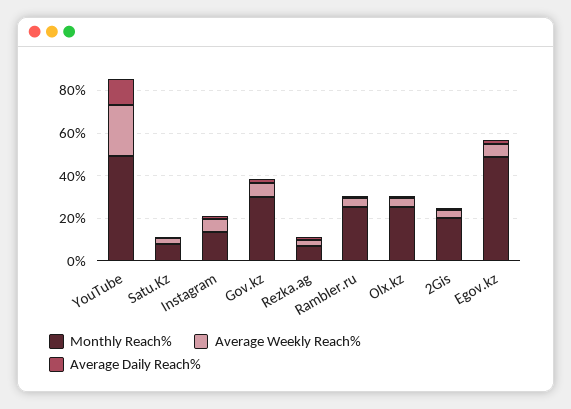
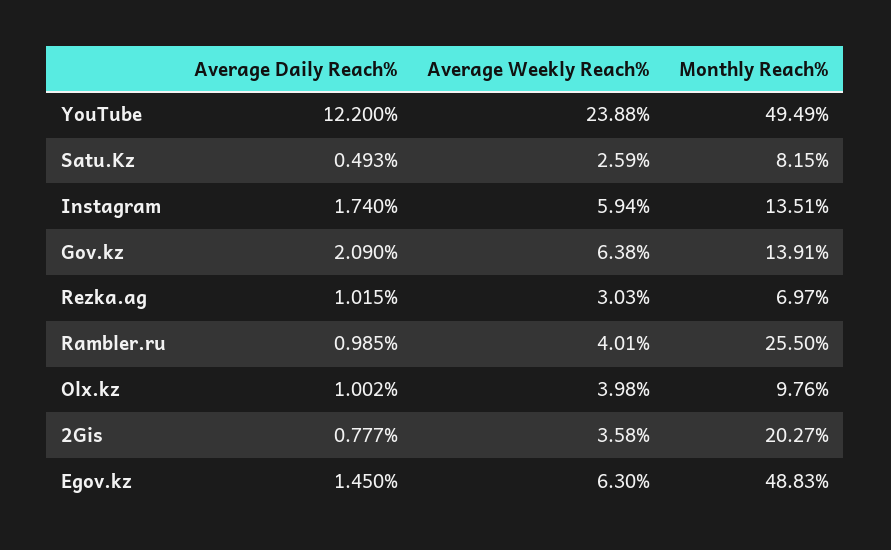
  {
    "Monthly Reach%": {
      "YouTube": 49.49,
      "Satu.Kz": 8.15,
      "Instagram": 13.51,
-     "Gov.kz": 30,
+     "Gov.kz": 13.91,
      "Rezka.ag": 6.97,
      "Rambler.ru": 25.5,
-     "Olx.kz": 25,
+     "Olx.kz": 9.76,
      "2Gis": 20.27,
      "Egov.kz": 48.83
    },
    "Average Weekly Reach%": {
      "YouTube": 23.88,
      "Satu.Kz": 2.59,
      "Instagram": 5.94,
      "Gov.kz": 6.38,
      "Rezka.ag": 3.03,
      "Rambler.ru": 4.01,
      "Olx.kz": 3.98,
      "2Gis": 3.58,
      "Egov.kz": 6.3
    },
    "Average Daily Reach%": {
      "YouTube": 12.2,
      "Satu.Kz": 0.493,
      "Instagram": 1.74,
      "Gov.kz": 2.09,
      "Rezka.ag": 1.015,
      "Rambler.ru": 0.985,
      "Olx.kz": 1.002,
      "2Gis": 0.777,
      "Egov.kz": 1.45
    }
  }

